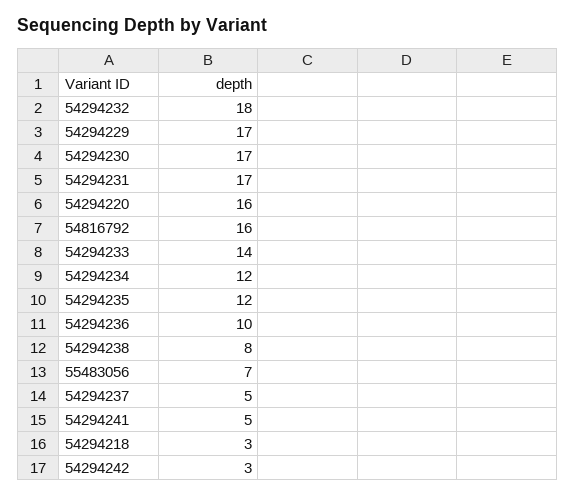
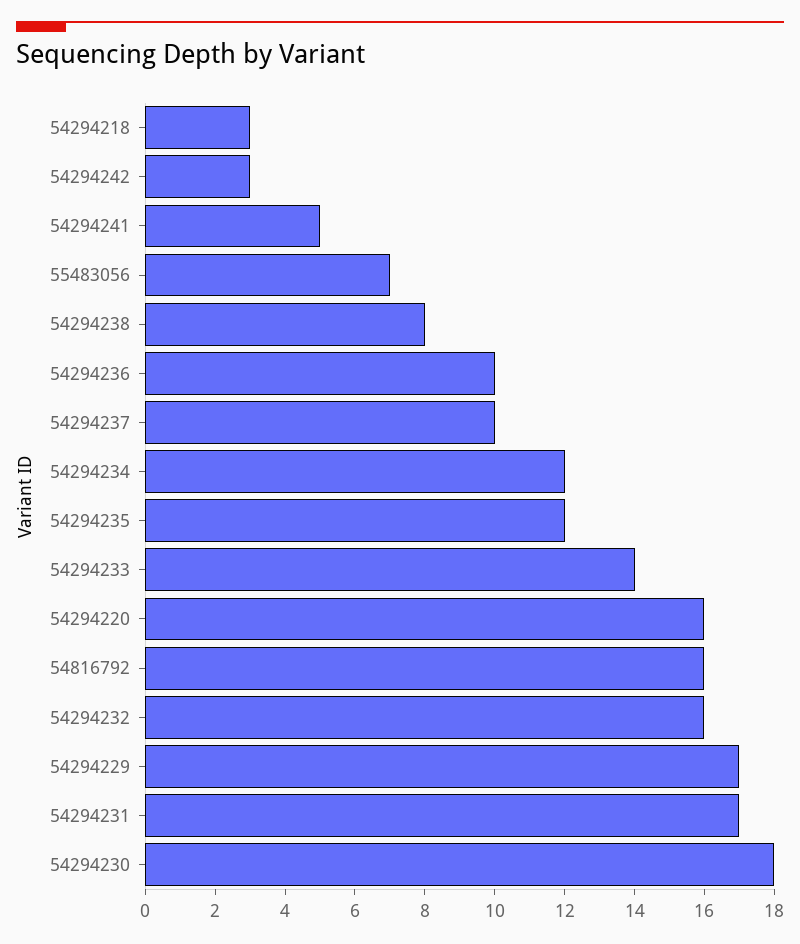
  {
-   "54294232": 18,
+   "54294232": 16,
    "54294229": 17,
-   "54294230": 17,
+   "54294230": 18,
    "54294231": 17,
    "54294220": 16,
    "54816792": 16,
    "54294233": 14,
    "54294234": 12,
    "54294235": 12,
    "54294236": 10,
    "54294238": 8,
    "55483056": 7,
-   "54294237": 5,
+   "54294237": 10,
    "54294241": 5,
    "54294218": 3,
    "54294242": 3
  }

